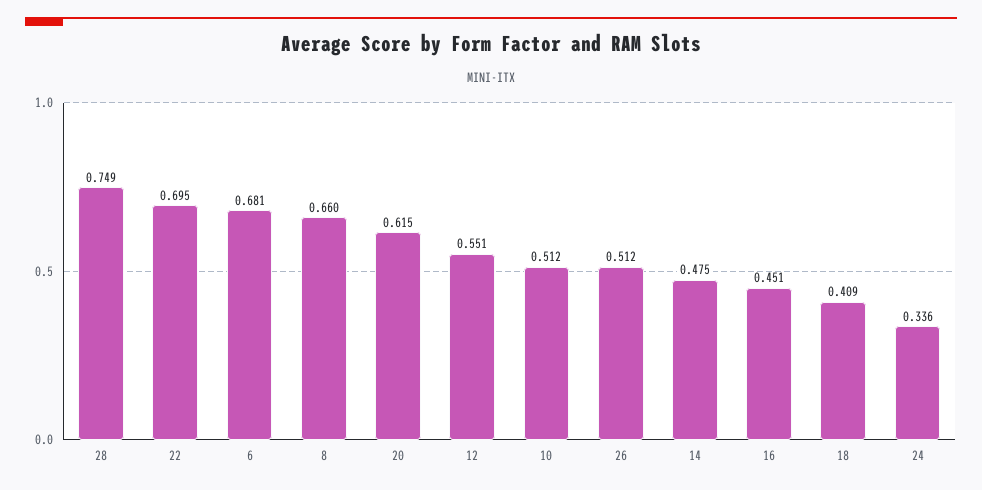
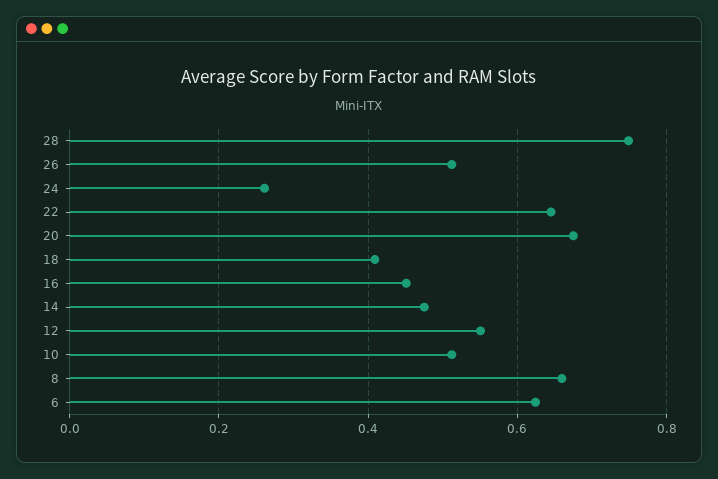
  {
    "28": 0.749,
-   "22": 0.695,
+   "22": 0.64,
-   "6": 0.681,
+   "6": 0.62,
    "8": 0.66,
-   "20": 0.615,
+   "20": 0.68,
    "12": 0.551,
    "10": 0.512,
    "26": 0.512,
    "14": 0.475,
    "16": 0.451,
    "18": 0.409,
-   "24": 0.336
+   "24": 0.26
  }

